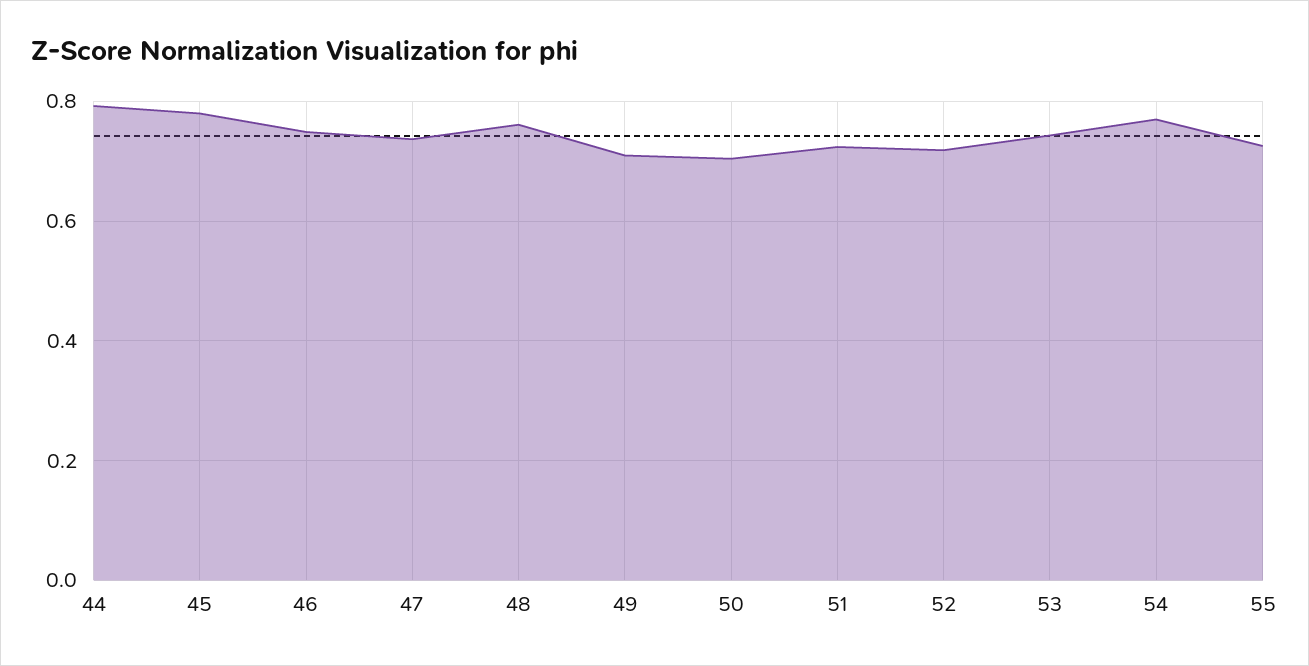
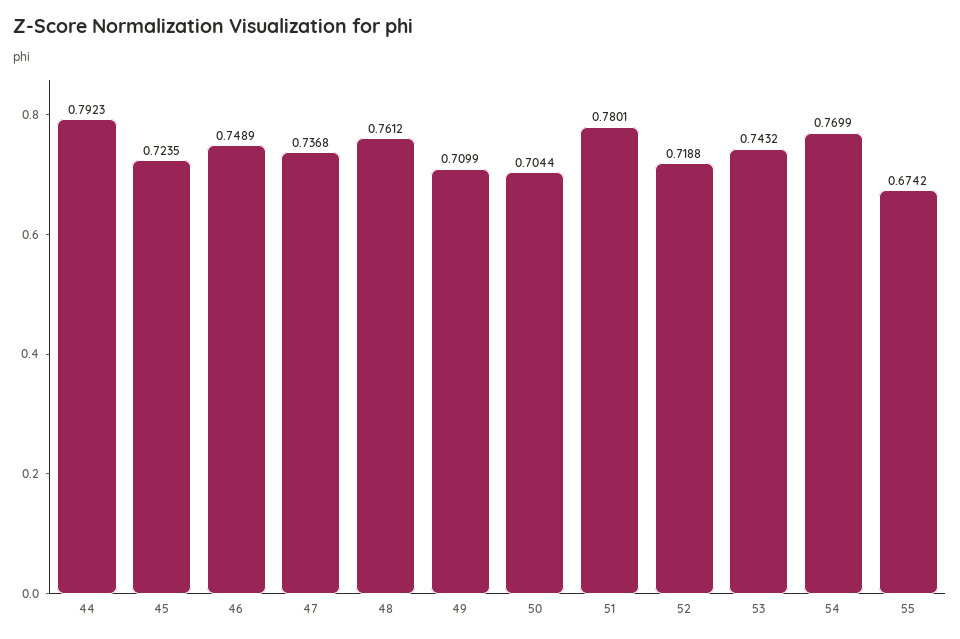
  {
    "44": 0.7923,
-   "45": 0.78,
+   "45": 0.7235,
    "46": 0.7489,
    "47": 0.7368,
    "48": 0.7612,
    "49": 0.7099,
    "50": 0.7044,
-   "51": 0.72,
+   "51": 0.7801,
    "52": 0.7188,
    "53": 0.7432,
    "54": 0.7699,
-   "55": 0.72
+   "55": 0.6742
  }

